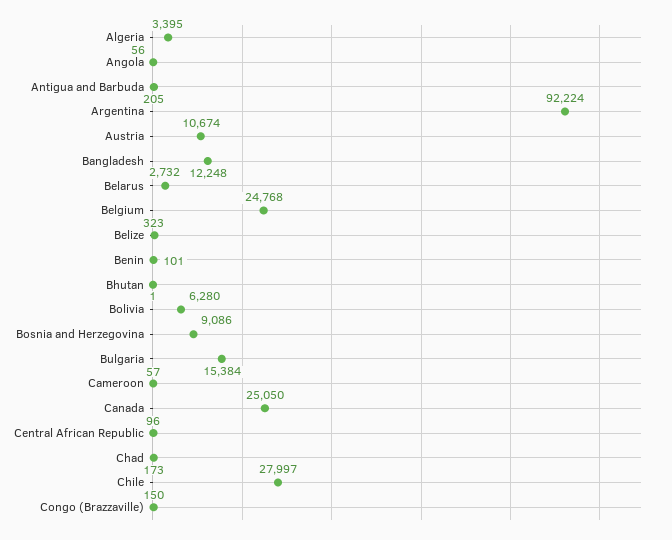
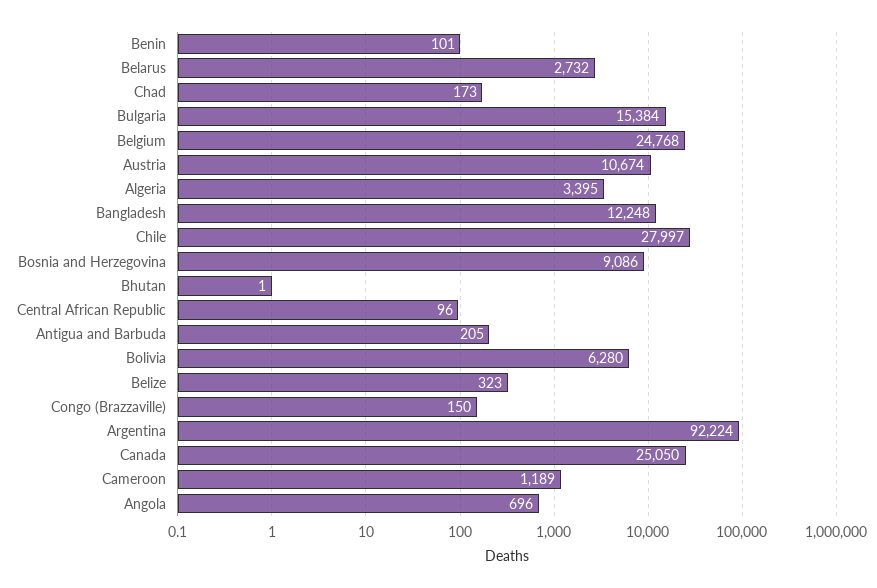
  {
    "Algeria": 3395,
-   "Angola": 56,
+   "Angola": 696,
    "Antigua and Barbuda": 205,
    "Argentina": 92224,
    "Austria": 10674,
    "Bangladesh": 12248,
    "Belarus": 2732,
    "Belgium": 24768,
    "Belize": 323,
    "Benin": 101,
    "Bhutan": 1,
    "Bolivia": 6280,
    "Bosnia and Herzegovina": 9086,
    "Bulgaria": 15384,
-   "Cameroon": 57,
+   "Cameroon": 1189,
    "Canada": 25050,
    "Central African Republic": 96,
    "Chad": 173,
    "Chile": 27997,
    "Congo (Brazzaville)": 150
  }

